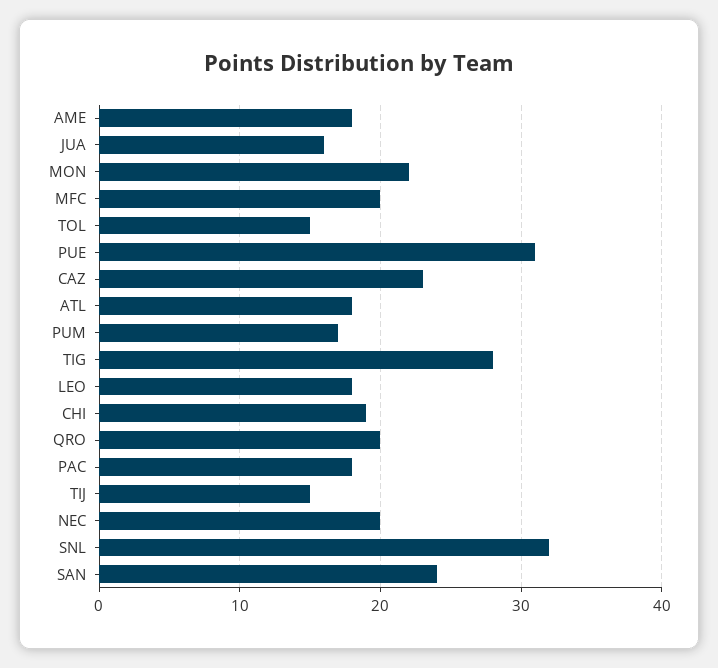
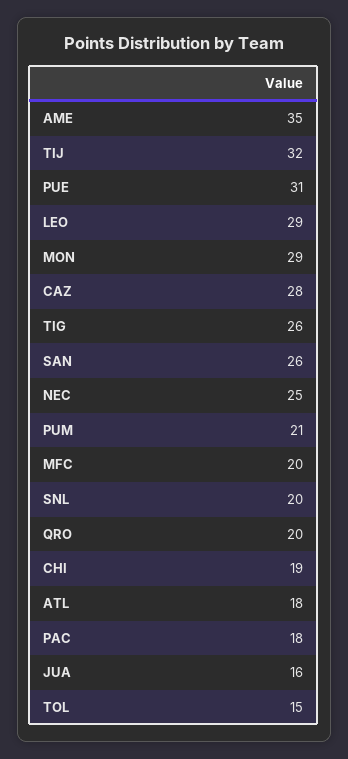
  {
-   "AME": 18,
+   "AME": 35,
    "JUA": 16,
-   "MON": 22,
+   "MON": 29,
    "MFC": 20,
    "TOL": 15,
    "PUE": 31,
-   "CAZ": 23,
+   "CAZ": 28,
    "ATL": 18,
-   "PUM": 17,
+   "PUM": 21,
-   "TIG": 28,
+   "TIG": 26,
-   "LEO": 18,
+   "LEO": 29,
    "CHI": 19,
    "QRO": 20,
    "PAC": 18,
-   "TIJ": 15,
+   "TIJ": 32,
-   "NEC": 20,
+   "NEC": 25,
-   "SNL": 32,
+   "SNL": 20,
-   "SAN": 24
+   "SAN": 26
  }

